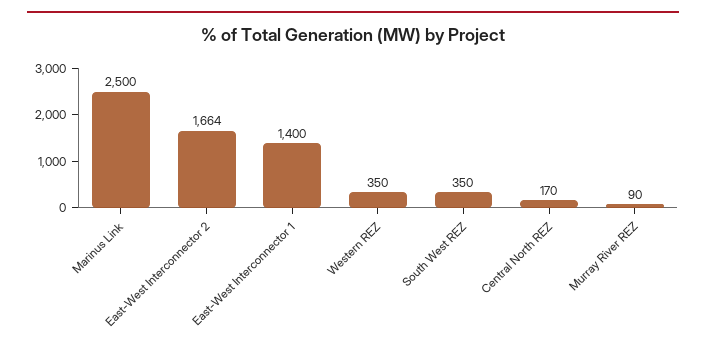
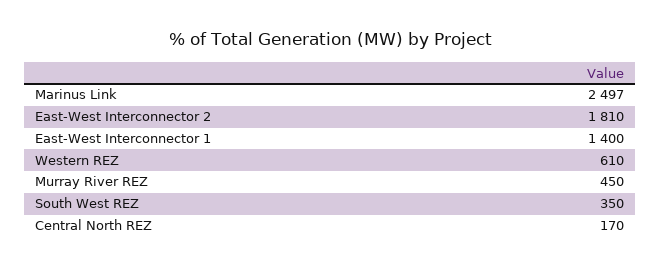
  {
-   "Marinus Link": 2500,
+   "Marinus Link": 2497,
-   "East-West Interconnector 2": 1664,
+   "East-West Interconnector 2": 1810,
    "East-West Interconnector 1": 1400,
-   "Western REZ": 350,
+   "Western REZ": 610,
    "South West REZ": 350,
    "Central North REZ": 170,
-   "Murray River REZ": 90
+   "Murray River REZ": 450
  }

